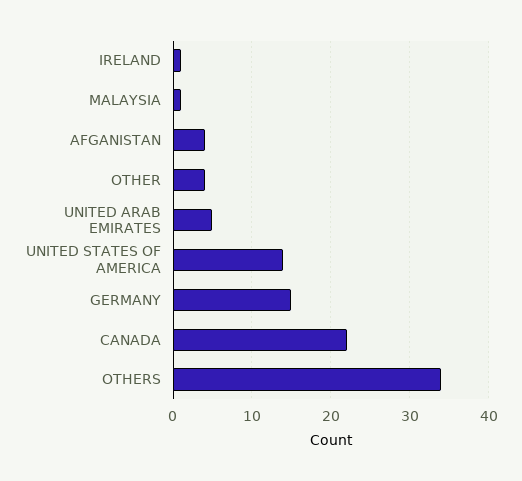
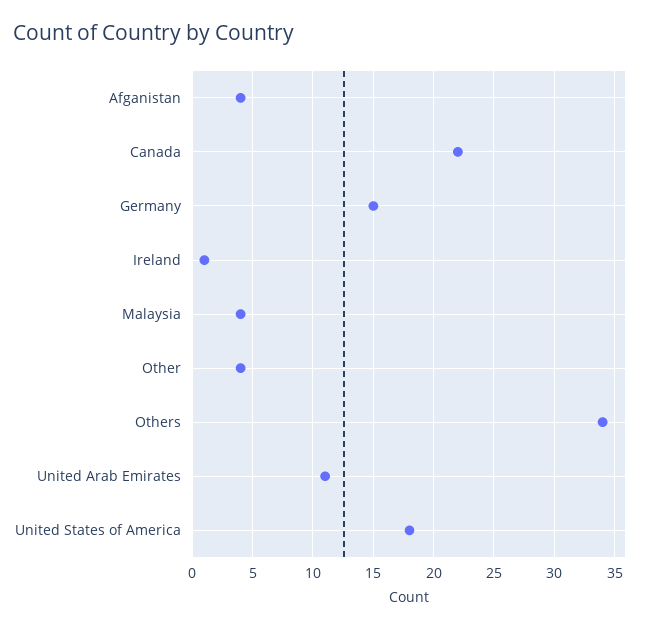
  {
    "IRELAND": 1,
-   "MALAYSIA": 1,
+   "MALAYSIA": 4,
    "AFGANISTAN": 4,
    "OTHER": 4,
-   "UNITED ARAB EMIRATES": 5,
+   "UNITED ARAB EMIRATES": 11,
-   "UNITED STATES OF AMERICA": 14,
+   "UNITED STATES OF AMERICA": 18,
    "GERMANY": 15,
    "CANADA": 22,
    "OTHERS": 34
  }

